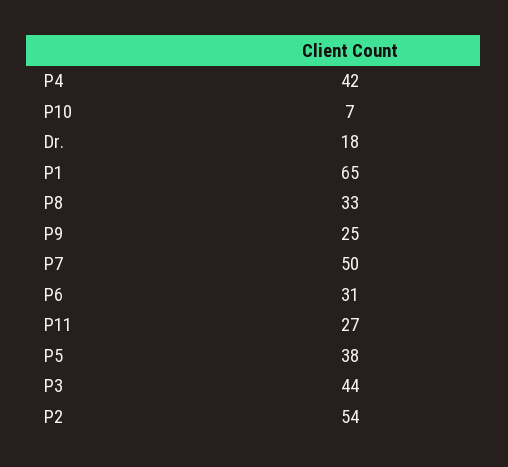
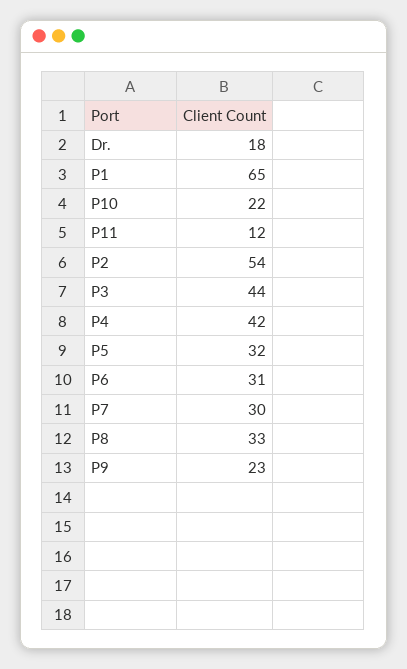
  {
    "P4": 42,
-   "P10": 7,
+   "P10": 22,
    "Dr.": 18,
    "P1": 65,
    "P8": 33,
-   "P9": 25,
+   "P9": 23,
-   "P7": 50,
+   "P7": 30,
    "P6": 31,
-   "P11": 27,
+   "P11": 12,
-   "P5": 38,
+   "P5": 32,
    "P3": 44,
    "P2": 54
  }

